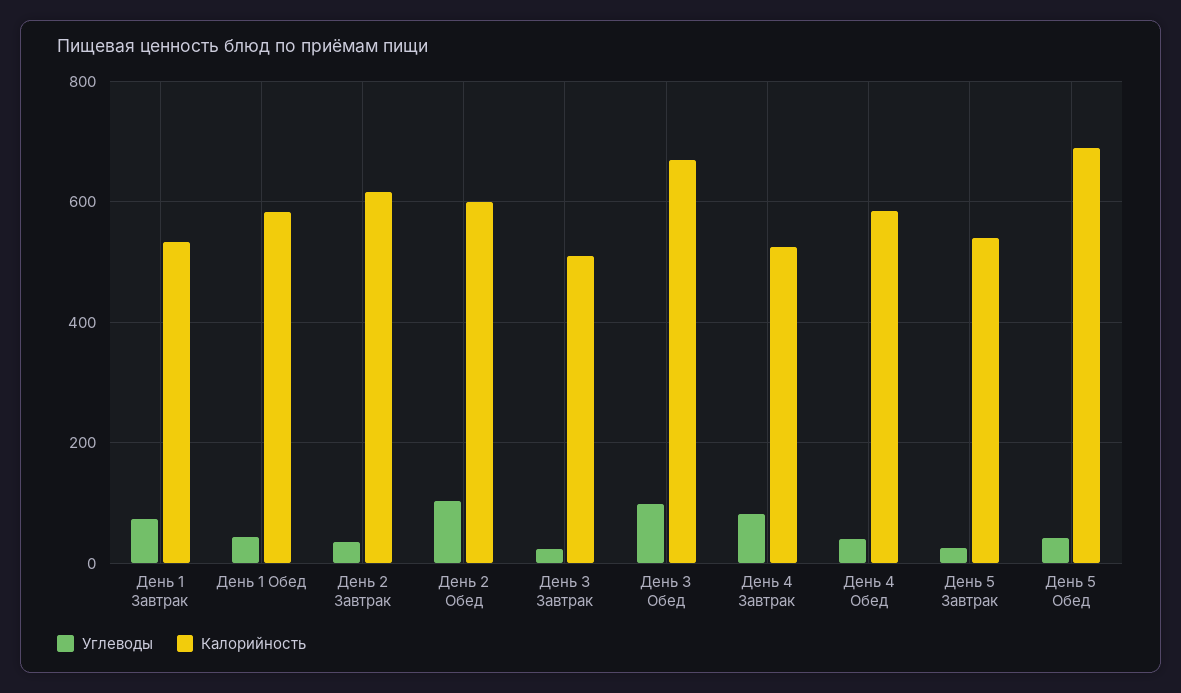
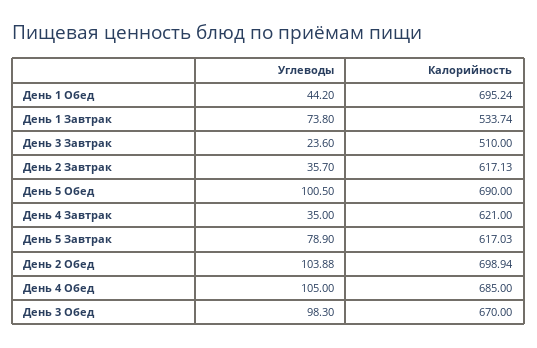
  {
    "Углеводы": {
      "День 1 Завтрак": 73.8,
      "День 1 Обед": 44.2,
      "День 2 Завтрак": 35.7,
      "День 2 Обед": 103.88,
      "День 3 Завтрак": 23.6,
      "День 3 Обед": 98.3,
-     "День 4 Завтрак": 80,
+     "День 4 Завтрак": 35,
-     "День 4 Обед": 40,
+     "День 4 Обед": 105,
-     "День 5 Завтрак": 20,
+     "День 5 Завтрак": 78.9,
-     "День 5 Обед": 40
+     "День 5 Обед": 100.5
    },
    "Калорийность": {
      "День 1 Завтрак": 533.74,
-     "День 1 Обед": 580,
+     "День 1 Обед": 695.24,
      "День 2 Завтрак": 617.13,
-     "День 2 Обед": 600,
+     "День 2 Обед": 698.94,
      "День 3 Завтрак": 510,
      "День 3 Обед": 670,
-     "День 4 Завтрак": 520,
+     "День 4 Завтрак": 621,
-     "День 4 Обед": 580,
+     "День 4 Обед": 685,
-     "День 5 Завтрак": 540,
+     "День 5 Завтрак": 617.03,
      "День 5 Обед": 690
    }
  }

